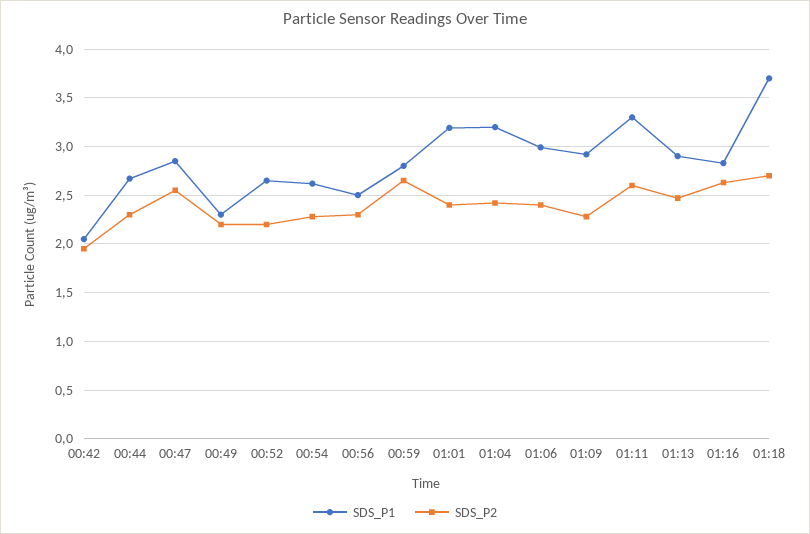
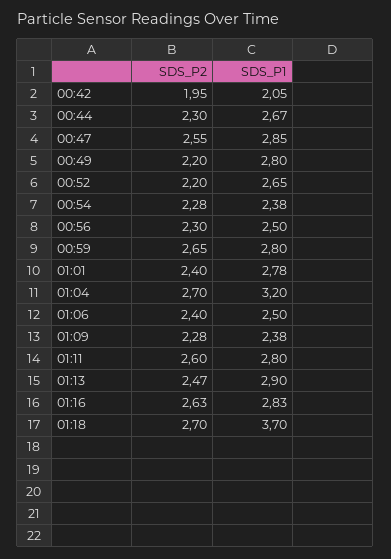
  {
    "SDS_P1": {
      "00:42": 2.05,
      "00:44": 2.67,
      "00:47": 2.85,
-     "00:49": 2.3,
+     "00:49": 2.8,
      "00:52": 2.65,
-     "00:54": 2.6,
+     "00:54": 2.38,
      "00:56": 2.5,
      "00:59": 2.8,
-     "01:01": 3.2,
+     "01:01": 2.78,
      "01:04": 3.2,
-     "01:06": 3,
+     "01:06": 2.5,
-     "01:09": 2.9,
+     "01:09": 2.38,
-     "01:11": 3.3,
+     "01:11": 2.8,
      "01:13": 2.9,
      "01:16": 2.83,
      "01:18": 3.7
    },
    "SDS_P2": {
      "00:42": 1.95,
      "00:44": 2.3,
      "00:47": 2.55,
      "00:49": 2.2,
      "00:52": 2.2,
      "00:54": 2.28,
      "00:56": 2.3,
      "00:59": 2.65,
      "01:01": 2.4,
-     "01:04": 2.4,
+     "01:04": 2.7,
      "01:06": 2.4,
      "01:09": 2.28,
      "01:11": 2.6,
      "01:13": 2.47,
      "01:16": 2.63,
      "01:18": 2.7
    }
  }

